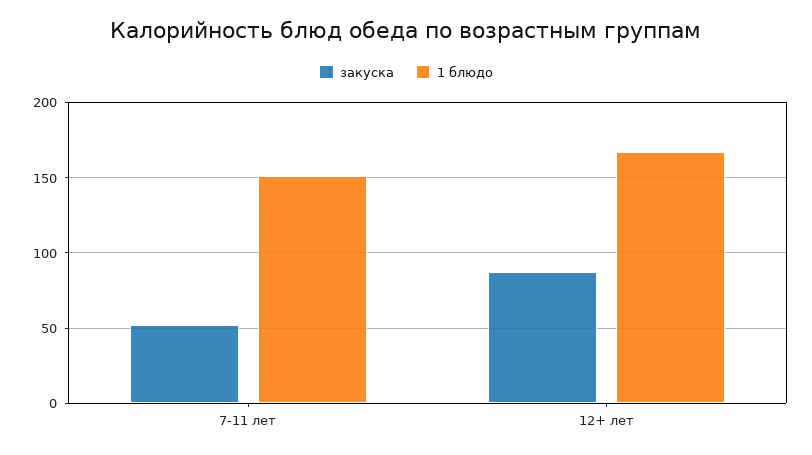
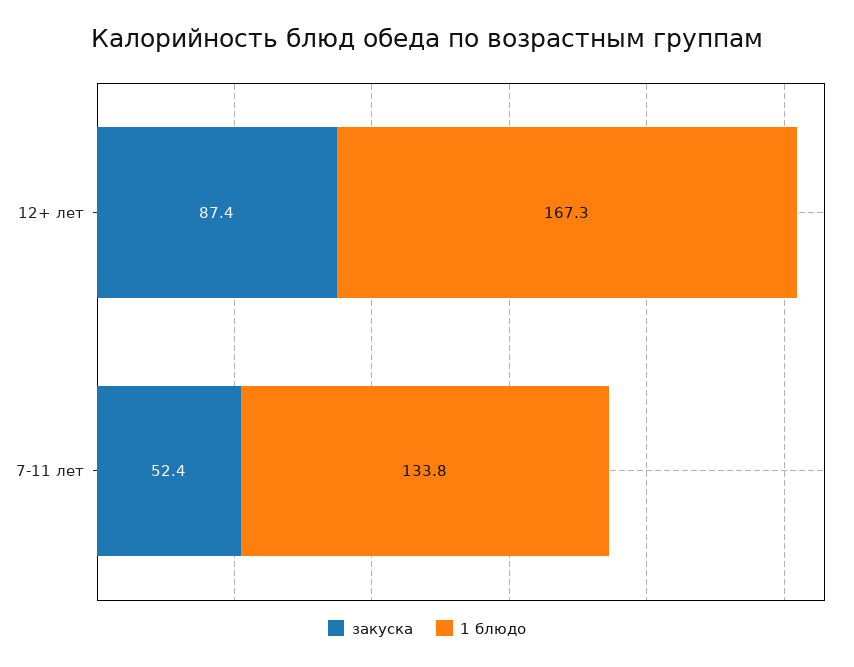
  {
    "закуска": {
      "7-11 лет": 52.4,
      "12+ лет": 87.4
    },
    "1 блюдо": {
-     "7-11 лет": 150,
+     "7-11 лет": 133.8,
      "12+ лет": 167.3
    }
  }

